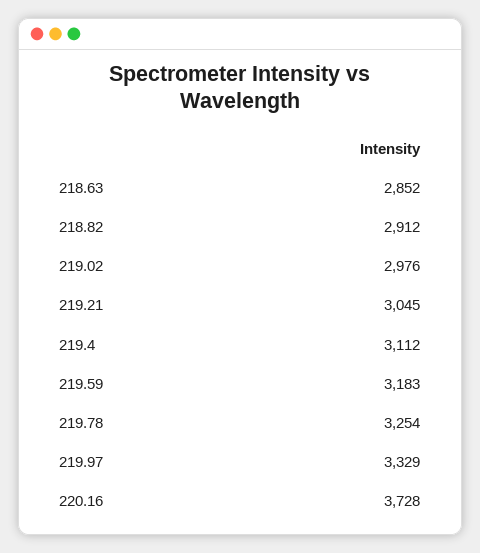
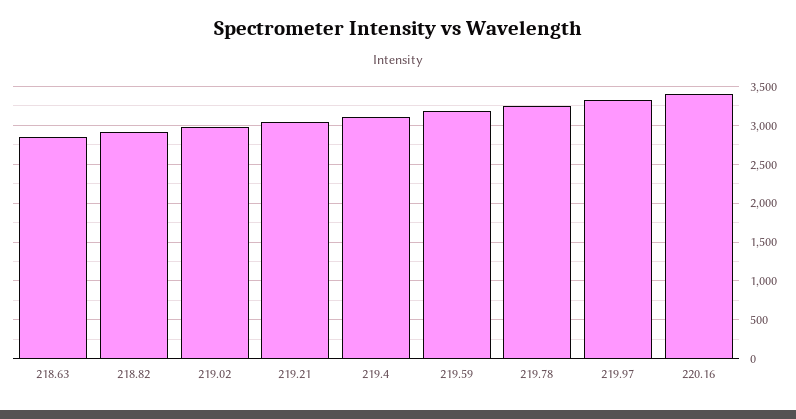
  {
    "218.63": 2852,
    "218.82": 2912,
    "219.02": 2976,
    "219.21": 3045,
    "219.4": 3112,
    "219.59": 3183,
    "219.78": 3254,
    "219.97": 3329,
-   "220.16": 3728
+   "220.16": 3400
  }

